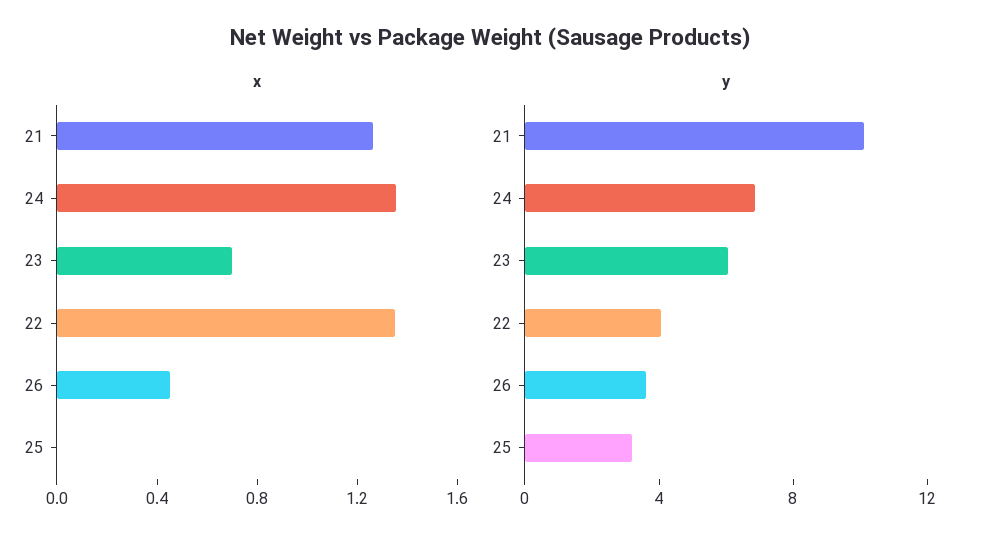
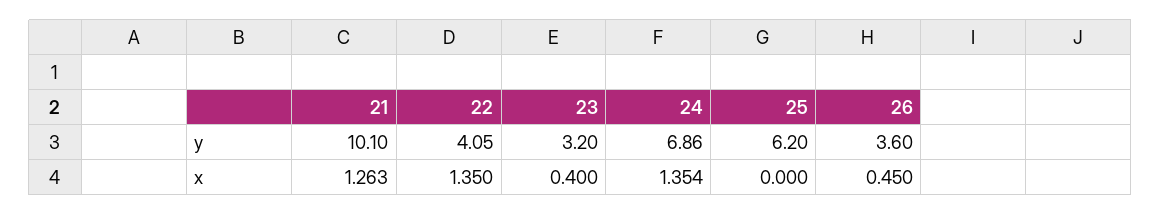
  {
    "x": {
      "21": 1.263,
      "24": 1.354,
-     "23": 0.7,
+     "23": 0.4,
      "22": 1.35,
      "26": 0.45,
      "25": 0
    },
    "y": {
      "21": 10.1,
      "24": 6.86,
-     "23": 6,
+     "23": 3.2,
      "22": 4.05,
      "26": 3.6,
-     "25": 3
+     "25": 6.2
    }
  }

